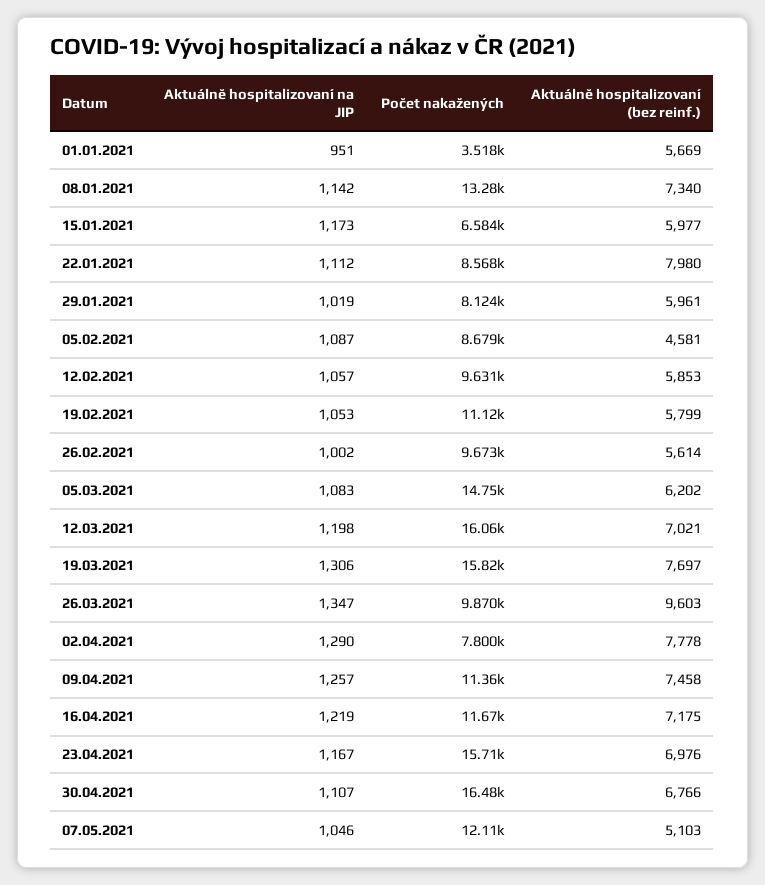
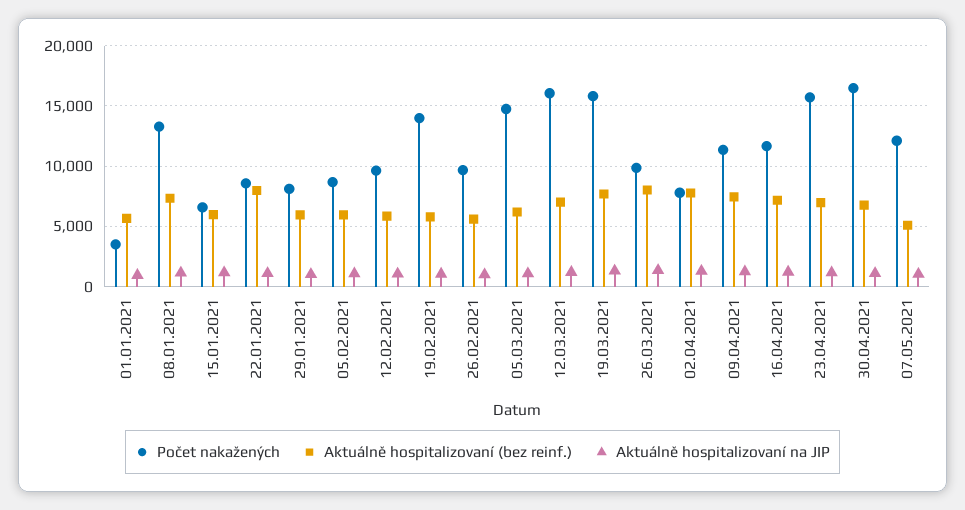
  {
    "Aktuálně hospitalizovaní na JIP": {
      "01.01.2021": 951,
      "08.01.2021": 1142,
      "15.01.2021": 1173,
      "22.01.2021": 1112,
      "29.01.2021": 1019,
      "05.02.2021": 1087,
      "12.02.2021": 1057,
      "19.02.2021": 1053,
      "26.02.2021": 1002,
      "05.03.2021": 1083,
      "12.03.2021": 1198,
      "19.03.2021": 1306,
      "26.03.2021": 1347,
      "02.04.2021": 1290,
      "09.04.2021": 1257,
      "16.04.2021": 1219,
      "23.04.2021": 1167,
      "30.04.2021": 1107,
      "07.05.2021": 1046
    },
    "Počet nakažených": {
      "01.01.2021": 3518,
      "08.01.2021": 13280,
      "15.01.2021": 6584,
      "22.01.2021": 8568,
      "29.01.2021": 8124,
      "05.02.2021": 8679,
      "12.02.2021": 9631,
-     "19.02.2021": 11120,
+     "19.02.2021": 14000,
      "26.02.2021": 9673,
      "05.03.2021": 14750,
      "12.03.2021": 16060,
      "19.03.2021": 15820,
      "26.03.2021": 9870,
      "02.04.2021": 7800,
      "09.04.2021": 11360,
      "16.04.2021": 11670,
      "23.04.2021": 15710,
      "30.04.2021": 16480,
      "07.05.2021": 12110
    },
    "Aktuálně hospitalizovaní (bez reinf.)": {
      "01.01.2021": 5669,
      "08.01.2021": 7340,
      "15.01.2021": 5977,
      "22.01.2021": 7980,
      "29.01.2021": 5961,
-     "05.02.2021": 4581,
+     "05.02.2021": 6000,
      "12.02.2021": 5853,
      "19.02.2021": 5799,
      "26.02.2021": 5614,
      "05.03.2021": 6202,
      "12.03.2021": 7021,
      "19.03.2021": 7697,
-     "26.03.2021": 9603,
+     "26.03.2021": 8000,
      "02.04.2021": 7778,
      "09.04.2021": 7458,
      "16.04.2021": 7175,
      "23.04.2021": 6976,
      "30.04.2021": 6766,
      "07.05.2021": 5103
    }
  }

